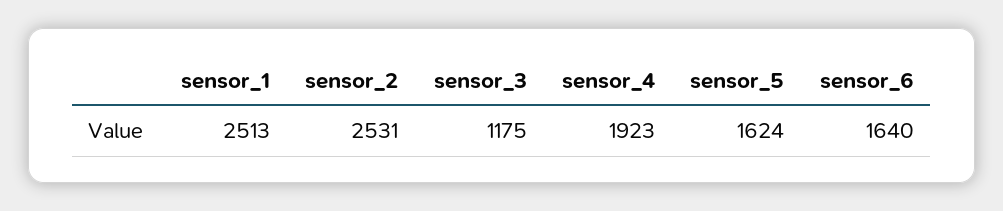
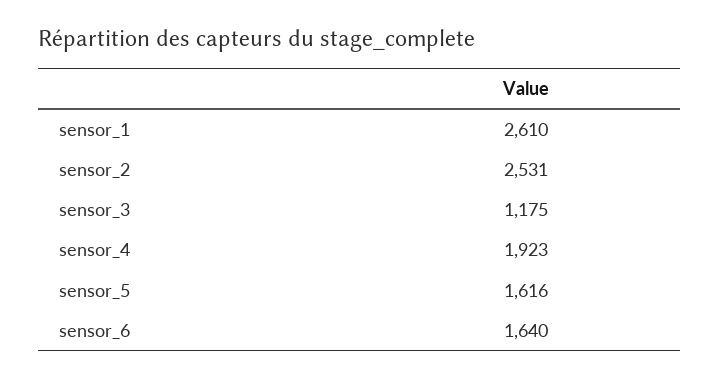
  {
-   "sensor_1": 2513,
+   "sensor_1": 2610,
    "sensor_2": 2531,
    "sensor_3": 1175,
    "sensor_4": 1923,
-   "sensor_5": 1624,
+   "sensor_5": 1616,
    "sensor_6": 1640
  }

